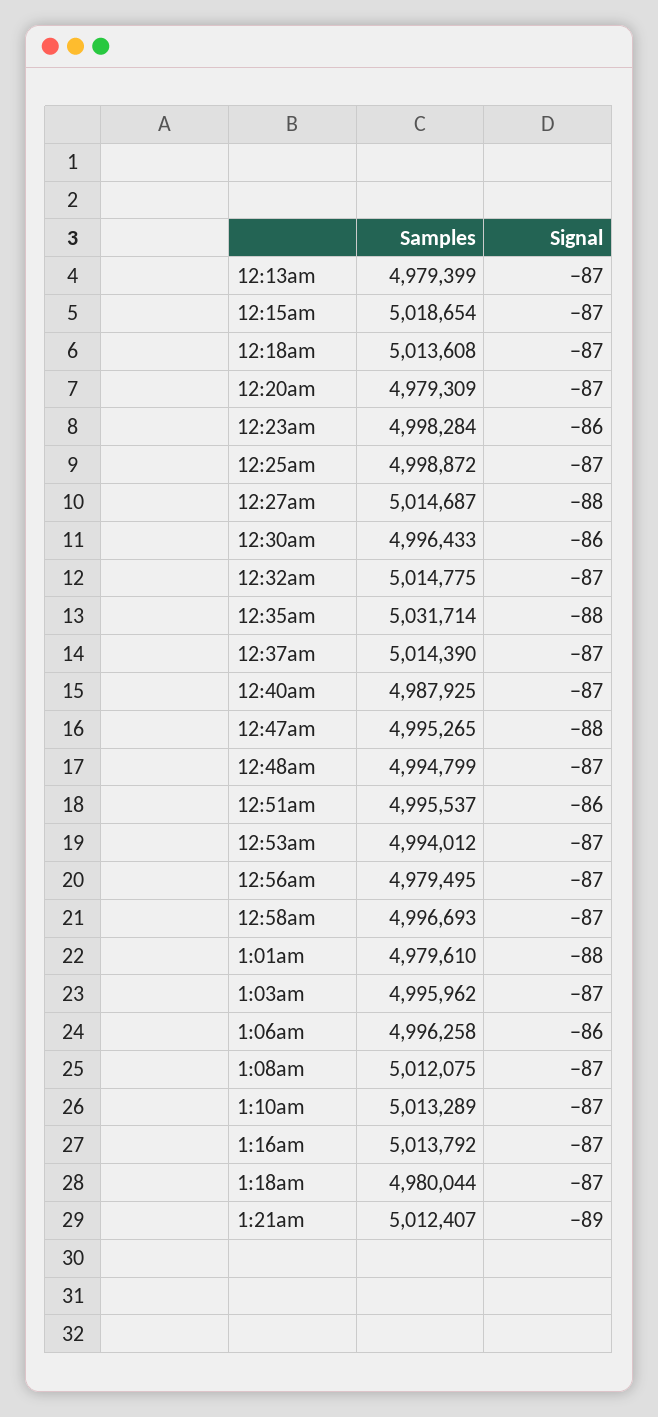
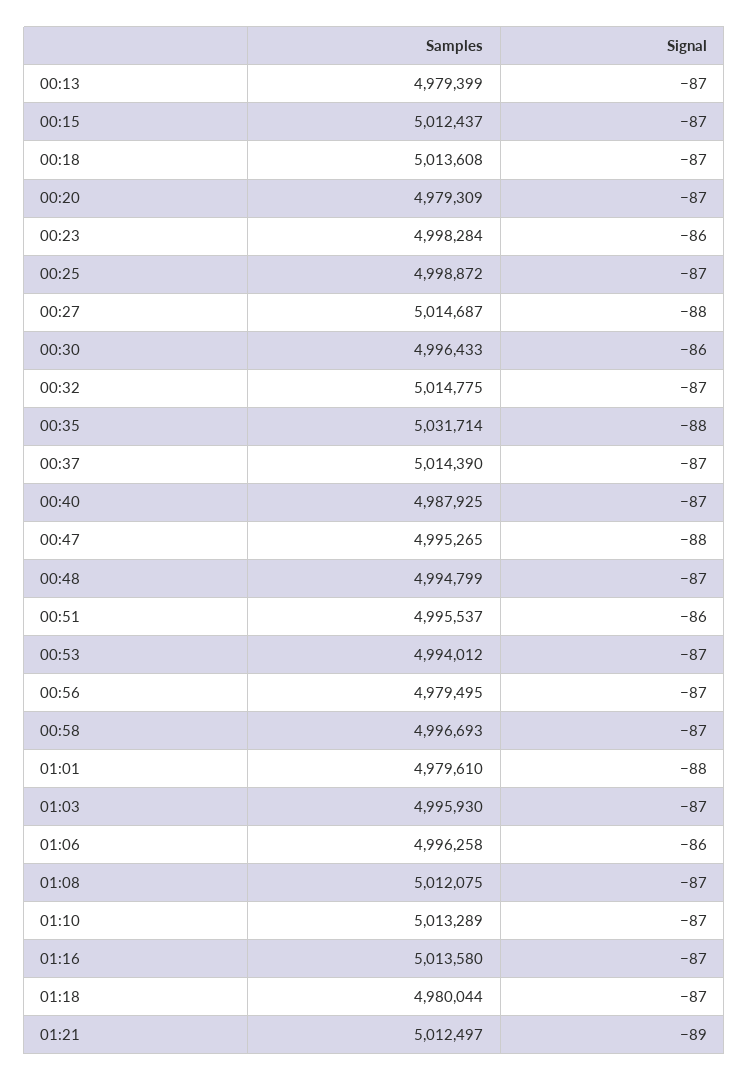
  {
    "Samples": {
      "12:13am": 4979399,
-     "12:15am": 5018654,
+     "12:15am": 5012437,
      "12:18am": 5013608,
      "12:20am": 4979309,
      "12:23am": 4998284,
      "12:25am": 4998872,
      "12:27am": 5014687,
      "12:30am": 4996433,
      "12:32am": 5014775,
      "12:35am": 5031714,
      "12:37am": 5014390,
      "12:40am": 4987925,
      "12:47am": 4995265,
      "12:48am": 4994799,
      "12:51am": 4995537,
      "12:53am": 4994012,
      "12:56am": 4979495,
      "12:58am": 4996693,
      "1:01am": 4979610,
-     "1:03am": 4995962,
+     "1:03am": 4995930,
      "1:06am": 4996258,
      "1:08am": 5012075,
      "1:10am": 5013289,
-     "1:16am": 5013792,
+     "1:16am": 5013580,
      "1:18am": 4980044,
-     "1:21am": 5012407
+     "1:21am": 5012497
    },
    "Signal": {
      "12:13am": -87,
      "12:15am": -87,
      "12:18am": -87,
      "12:20am": -87,
      "12:23am": -86,
      "12:25am": -87,
      "12:27am": -88,
      "12:30am": -86,
      "12:32am": -87,
      "12:35am": -88,
      "12:37am": -87,
      "12:40am": -87,
      "12:47am": -88,
      "12:48am": -87,
      "12:51am": -86,
      "12:53am": -87,
      "12:56am": -87,
      "12:58am": -87,
      "1:01am": -88,
      "1:03am": -87,
      "1:06am": -86,
      "1:08am": -87,
      "1:10am": -87,
      "1:16am": -87,
      "1:18am": -87,
      "1:21am": -89
    }
  }

